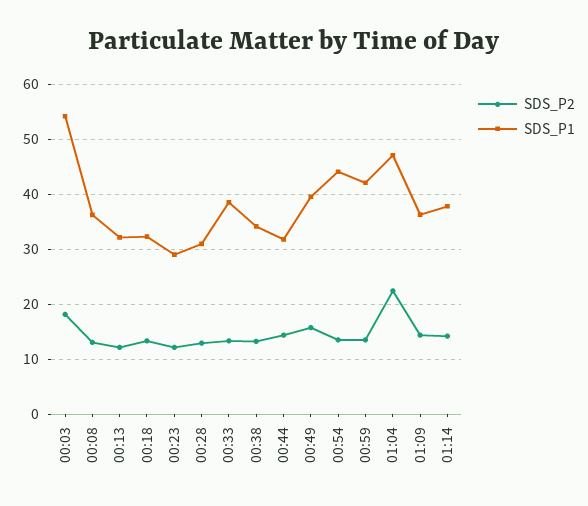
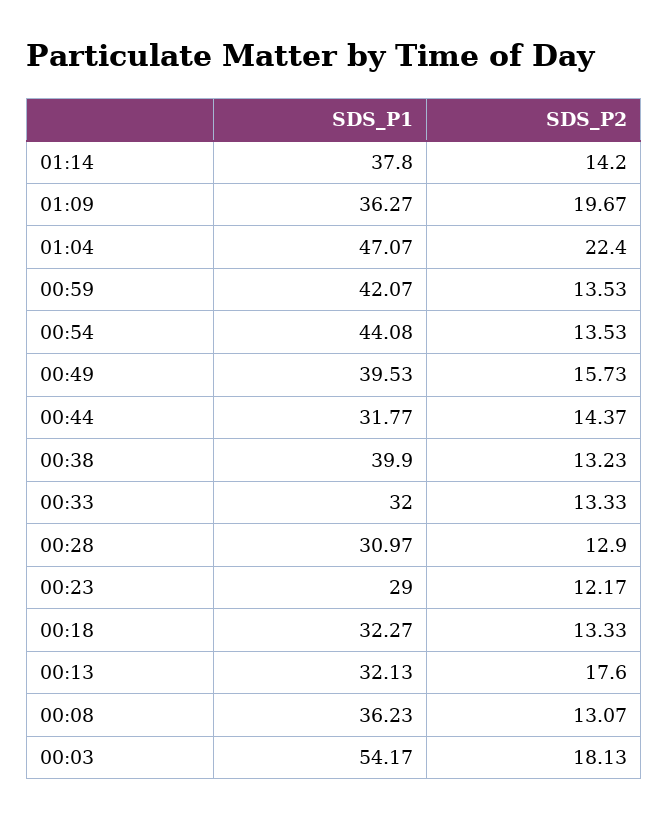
  {
    "SDS_P2": {
      "00:03": 18.13,
      "00:08": 13.07,
-     "00:13": 12,
+     "00:13": 17.6,
      "00:18": 13.33,
      "00:23": 12.17,
      "00:28": 12.9,
      "00:33": 13.33,
      "00:38": 13.23,
      "00:44": 14.37,
      "00:49": 15.73,
      "00:54": 13.53,
      "00:59": 13.53,
      "01:04": 22.4,
-     "01:09": 14,
+     "01:09": 19.67,
      "01:14": 14.2
    },
    "SDS_P1": {
      "00:03": 54.17,
      "00:08": 36.23,
      "00:13": 32.13,
      "00:18": 32.27,
      "00:23": 29,
      "00:28": 30.97,
-     "00:33": 38,
+     "00:33": 32,
-     "00:38": 34,
+     "00:38": 39.9,
      "00:44": 31.77,
      "00:49": 39.53,
      "00:54": 44.08,
      "00:59": 42.07,
      "01:04": 47.07,
      "01:09": 36.27,
      "01:14": 37.8
    }
  }

